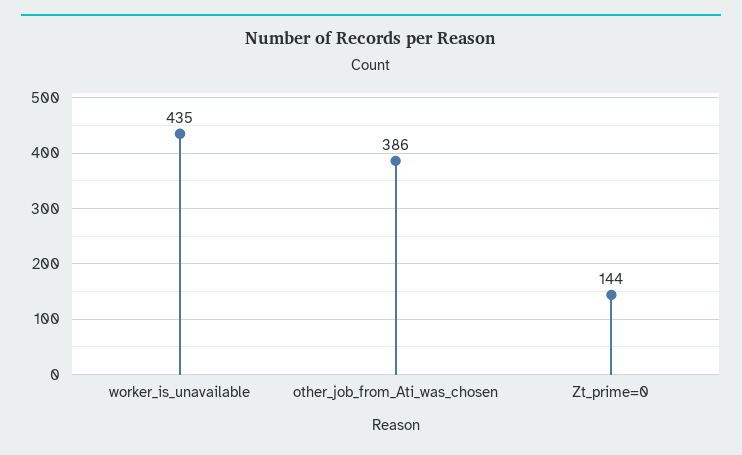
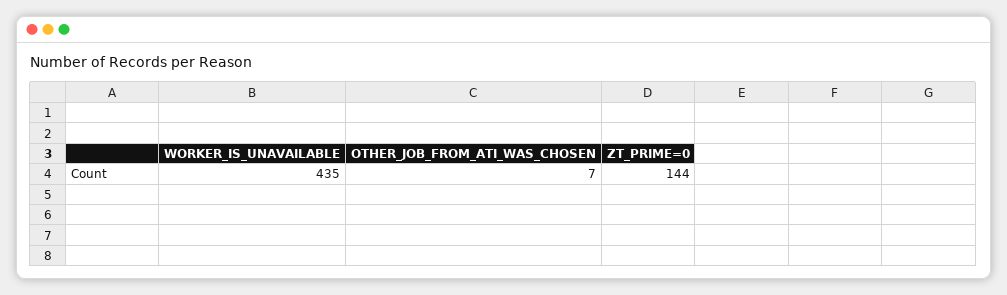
  {
    "worker_is_unavailable": 435,
-   "other_job_from_Ati_was_chosen": 386,
+   "other_job_from_Ati_was_chosen": 7,
    "Zt_prime=0": 144
  }

